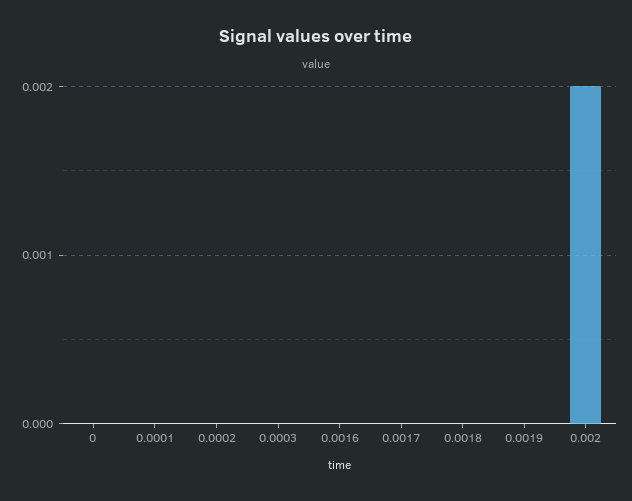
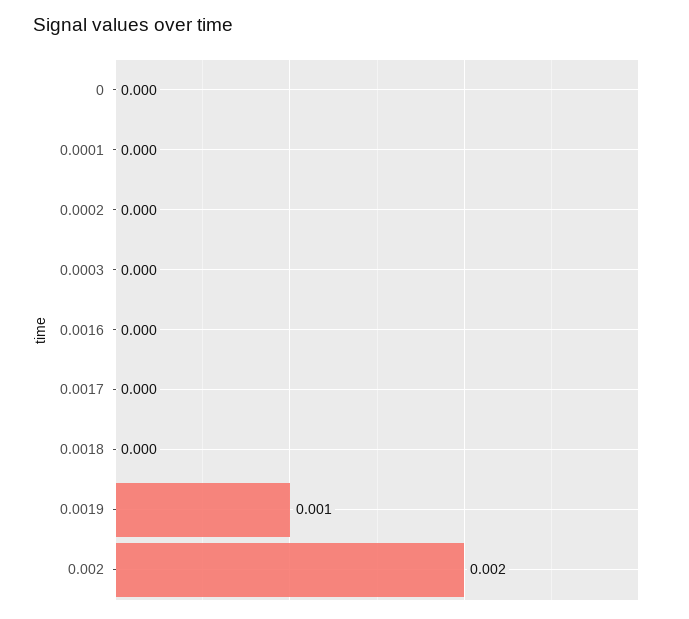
  {
    "0": 0,
    "0.0001": 0,
    "0.0002": 0,
    "0.0003": 0,
    "0.0016": 0,
    "0.0017": 0,
    "0.0018": 0,
-   "0.0019": 0,
+   "0.0019": 0.001,
    "0.002": 0.002
  }

